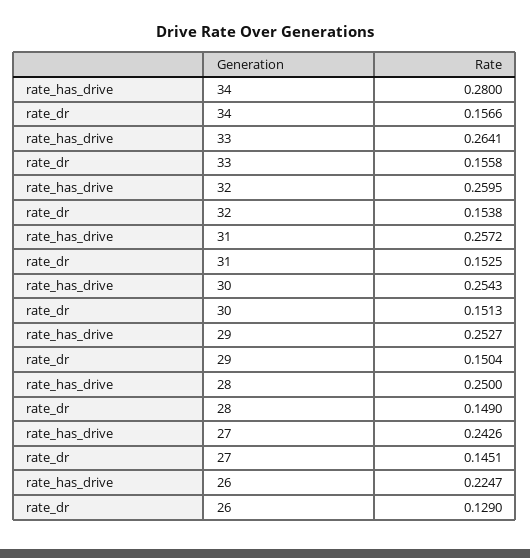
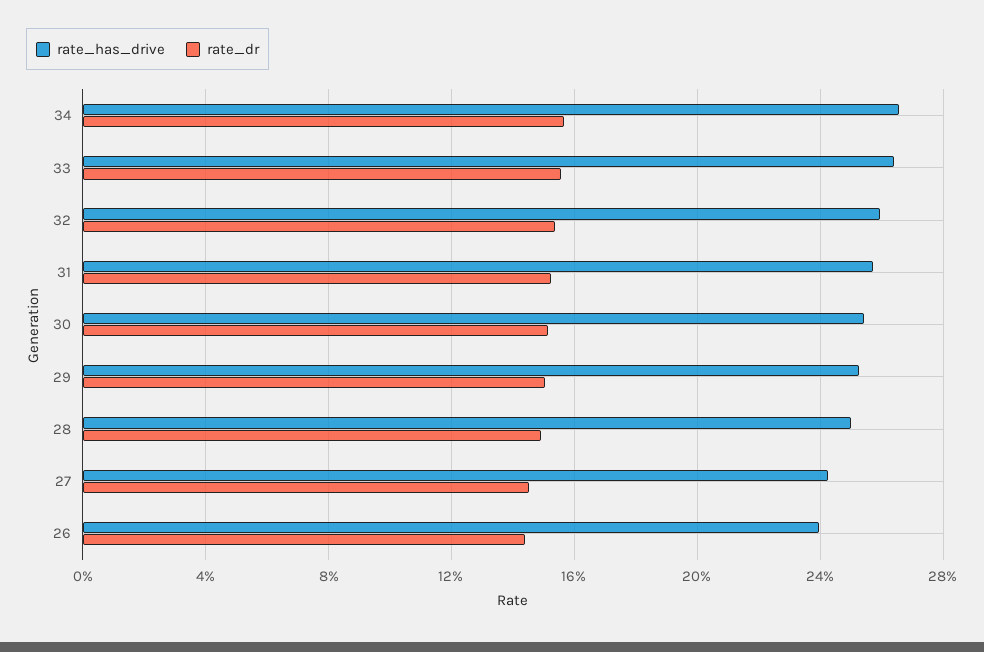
  {
    "rate_has_drive": {
-     "34": 0.28,
+     "34": 0.265,
      "33": 0.2641,
      "32": 0.2595,
      "31": 0.2572,
      "30": 0.2543,
      "29": 0.2527,
      "28": 0.25,
      "27": 0.2426,
-     "26": 0.2247
+     "26": 0.24
    },
    "rate_dr": {
      "34": 0.1566,
      "33": 0.1558,
      "32": 0.1538,
      "31": 0.1525,
      "30": 0.1513,
      "29": 0.1504,
      "28": 0.149,
      "27": 0.1451,
-     "26": 0.129
+     "26": 0.145
    }
  }

